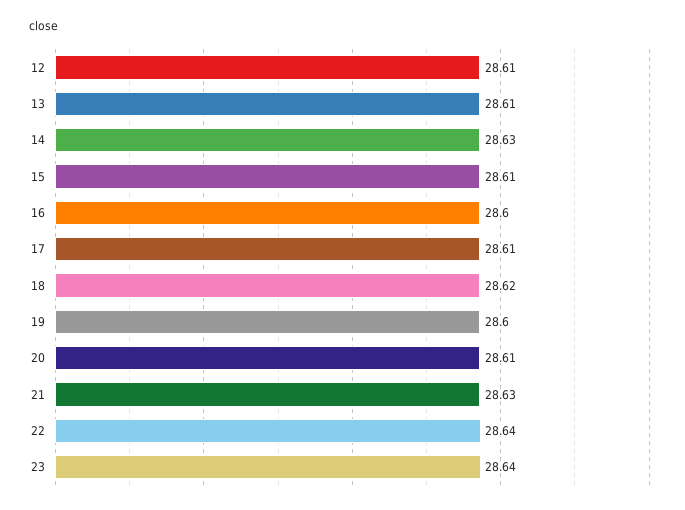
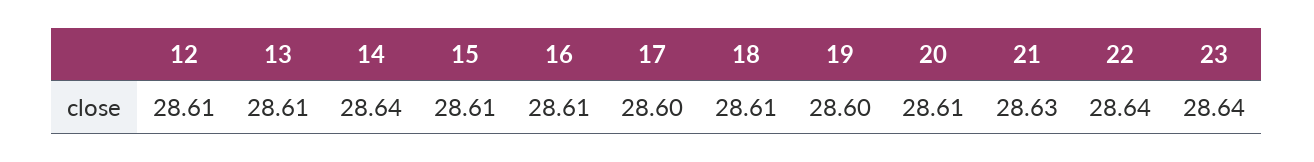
  {
    "12": 28.61,
    "13": 28.61,
-   "14": 28.63,
+   "14": 28.64,
    "15": 28.61,
-   "16": 28.6,
+   "16": 28.61,
-   "17": 28.61,
+   "17": 28.6,
-   "18": 28.62,
+   "18": 28.61,
    "19": 28.6,
    "20": 28.61,
    "21": 28.63,
    "22": 28.64,
    "23": 28.64
  }

